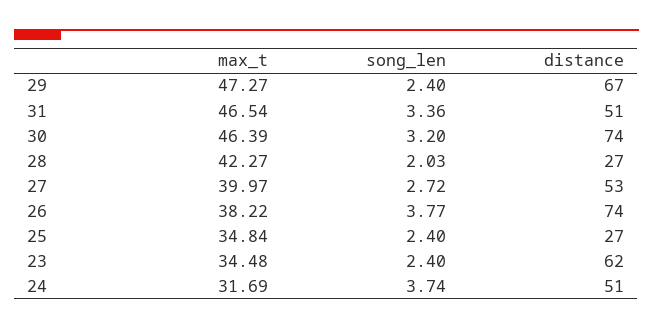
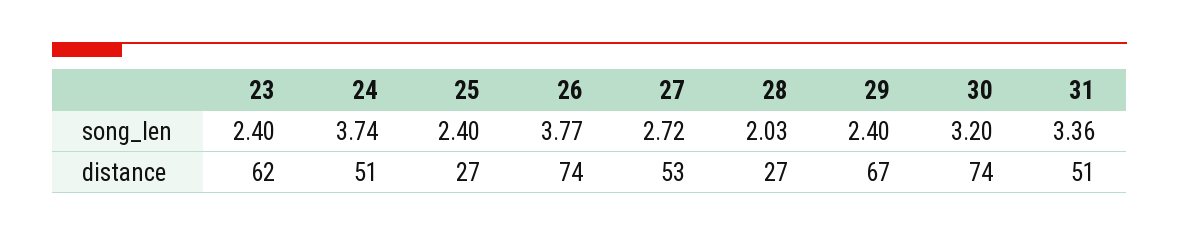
  {
-   "max_t": {
-     "29": 47.27,
-     "31": 46.54,
-     "30": 46.39,
-     "28": 42.27,
-     "27": 39.97,
-     "26": 38.22,
-     "25": 34.84,
-     "23": 34.48,
-     "24": 31.69
-   },
    "song_len": {
      "29": 2.4,
      "31": 3.36,
      "30": 3.2,
      "28": 2.03,
      "27": 2.72,
      "26": 3.77,
      "25": 2.4,
      "23": 2.4,
      "24": 3.74
    },
    "distance": {
      "29": 67,
      "31": 51,
      "30": 74,
      "28": 27,
      "27": 53,
      "26": 74,
      "25": 27,
      "23": 62,
      "24": 51
    }
  }

